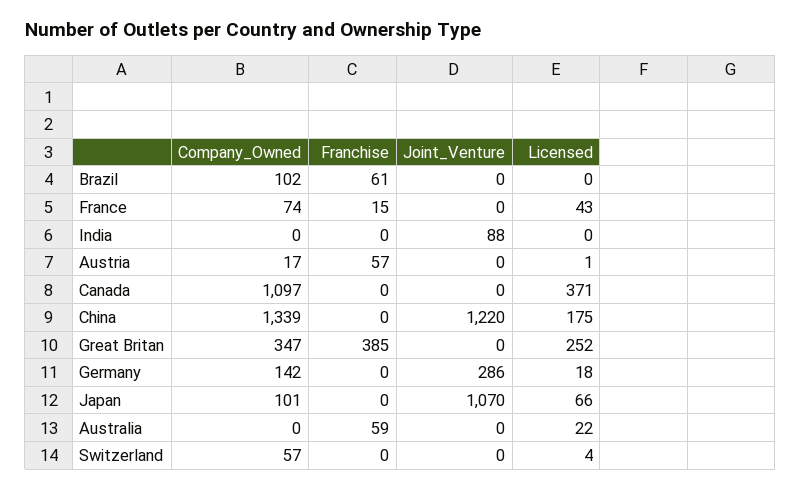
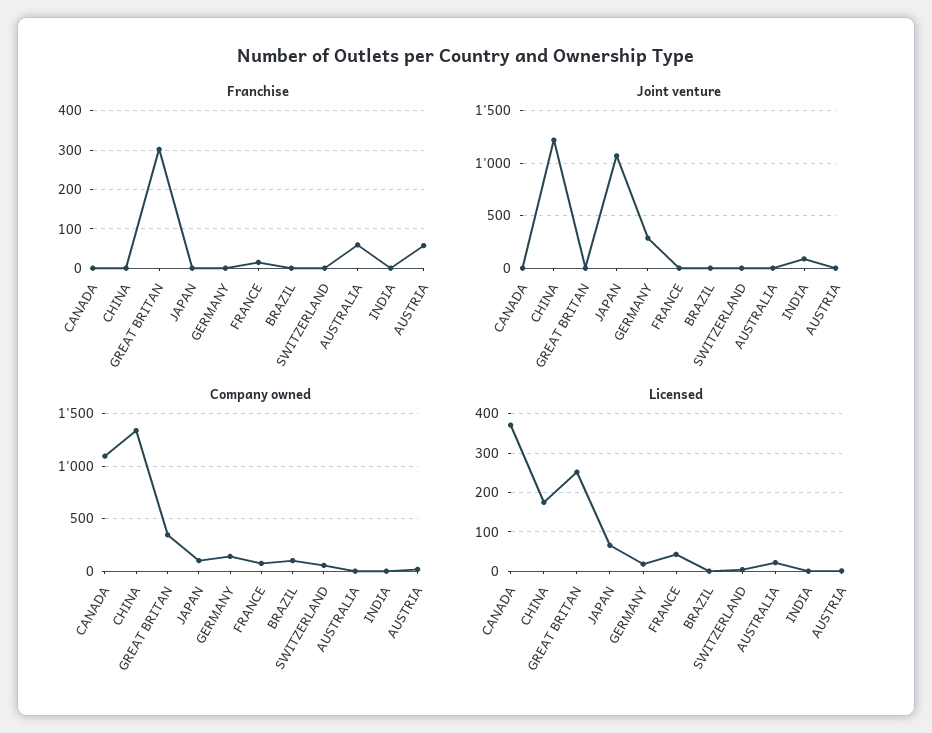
  {
    "Company_Owned": {
      "Brazil": 102,
      "France": 74,
      "India": 0,
      "Austria": 17,
      "Canada": 1097,
      "China": 1339,
      "Great Britan": 347,
      "Germany": 142,
      "Japan": 101,
      "Australia": 0,
      "Switzerland": 57
    },
    "Franchise": {
-     "Brazil": 61,
+     "Brazil": 0,
      "France": 15,
      "India": 0,
      "Austria": 57,
      "Canada": 0,
      "China": 0,
-     "Great Britan": 385,
+     "Great Britan": 300,
      "Germany": 0,
      "Japan": 0,
      "Australia": 59,
      "Switzerland": 0
    },
    "Joint_Venture": {
      "Brazil": 0,
      "France": 0,
      "India": 88,
      "Austria": 0,
      "Canada": 0,
      "China": 1220,
      "Great Britan": 0,
      "Germany": 286,
      "Japan": 1070,
      "Australia": 0,
      "Switzerland": 0
    },
    "Licensed": {
      "Brazil": 0,
      "France": 43,
      "India": 0,
      "Austria": 1,
      "Canada": 371,
      "China": 175,
      "Great Britan": 252,
      "Germany": 18,
      "Japan": 66,
      "Australia": 22,
      "Switzerland": 4
    }
  }

